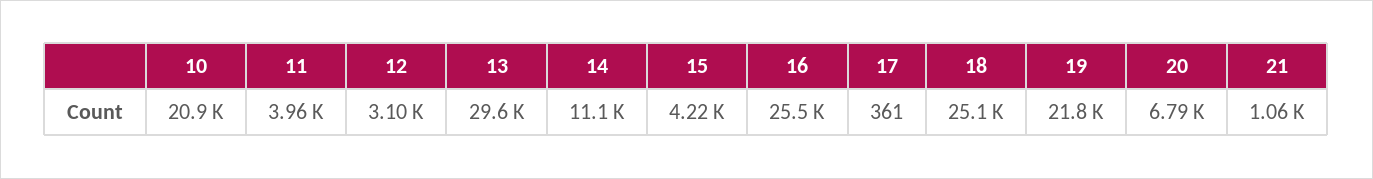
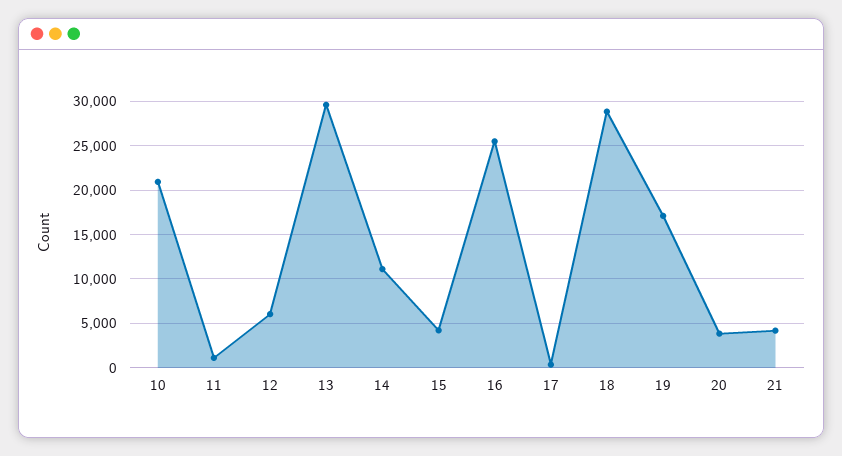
  {
    "10": 20900,
-   "11": 3960,
+   "11": 1000,
-   "12": 3100,
+   "12": 6000,
    "13": 29600,
    "14": 11100,
    "15": 4220,
    "16": 25500,
    "17": 361,
-   "18": 25100,
+   "18": 29000,
-   "19": 21800,
+   "19": 17000,
-   "20": 6790,
+   "20": 4000,
-   "21": 1060
+   "21": 4000
  }

